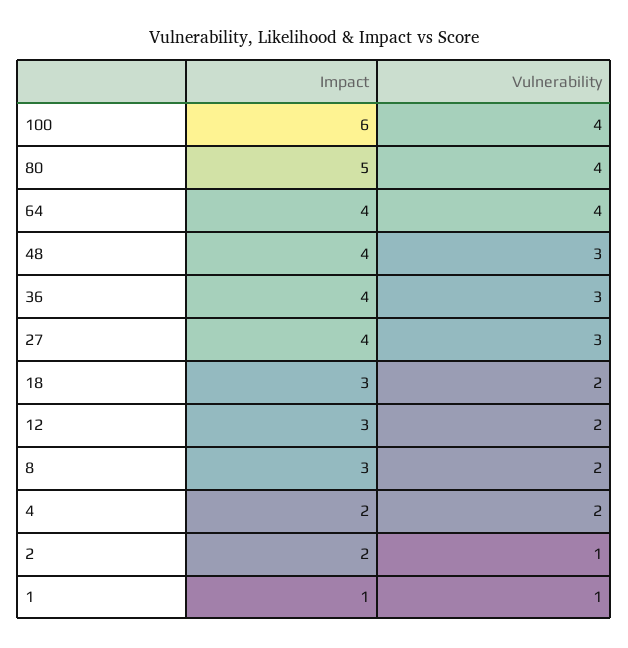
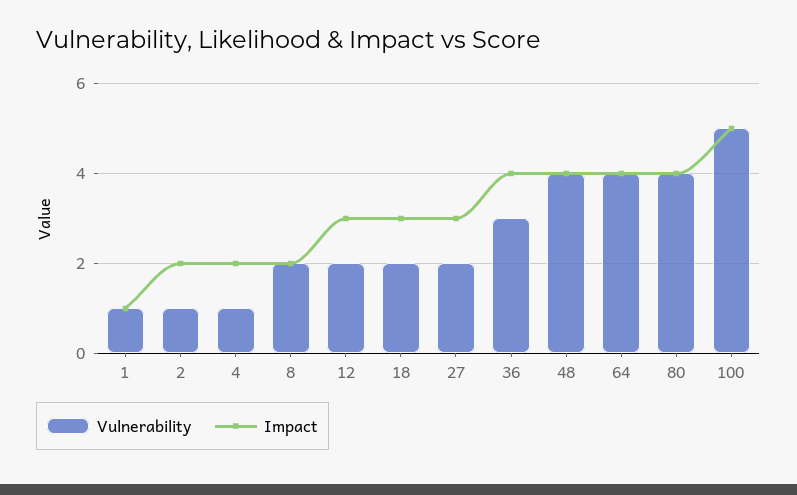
  {
    "Impact": {
-     "100": 6,
+     "100": 5,
-     "80": 5,
+     "80": 4,
      "64": 4,
      "48": 4,
      "36": 4,
-     "27": 4,
+     "27": 3,
      "18": 3,
      "12": 3,
-     "8": 3,
+     "8": 2,
      "4": 2,
      "2": 2,
      "1": 1
    },
    "Vulnerability": {
-     "100": 4,
+     "100": 5,
      "80": 4,
      "64": 4,
-     "48": 3,
+     "48": 4,
      "36": 3,
-     "27": 3,
+     "27": 2,
      "18": 2,
      "12": 2,
      "8": 2,
-     "4": 2,
+     "4": 1,
      "2": 1,
      "1": 1
    }
  }

